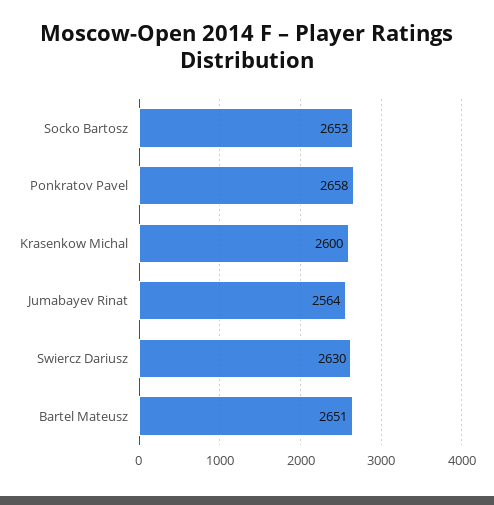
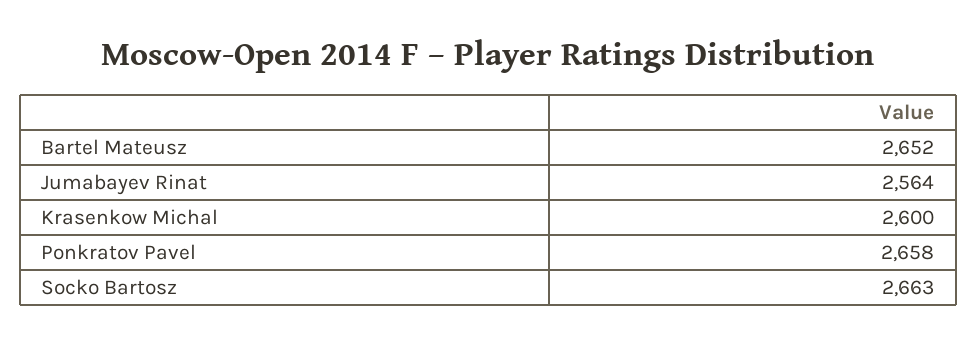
  {
-   "Socko Bartosz": 2653,
+   "Socko Bartosz": 2663,
    "Ponkratov Pavel": 2658,
    "Krasenkow Michal": 2600,
    "Jumabayev Rinat": 2564,
-   "Swiercz Dariusz": 2630,
-   "Bartel Mateusz": 2651
+   "Bartel Mateusz": 2652
  }

